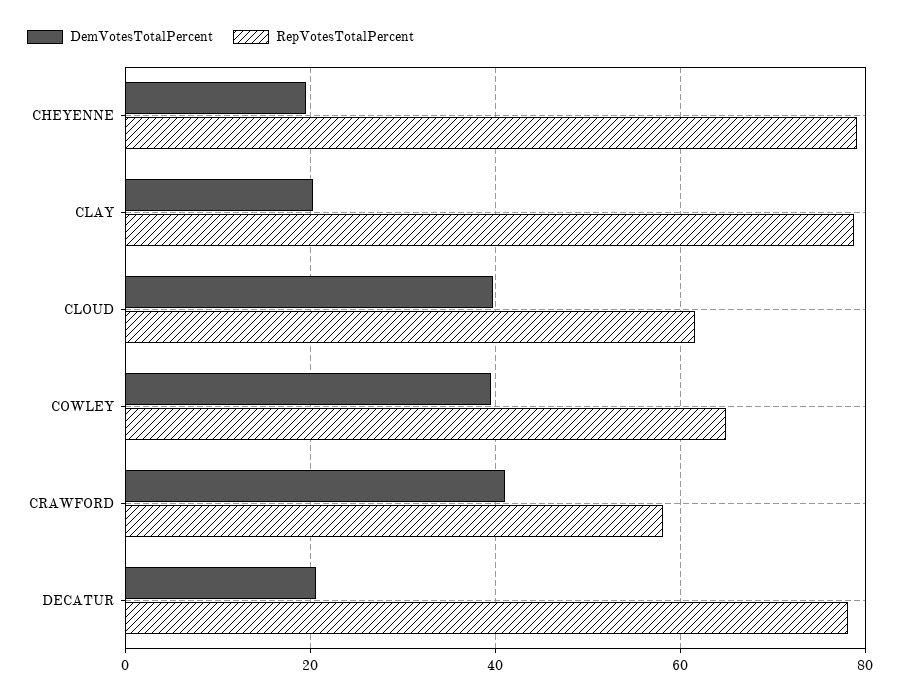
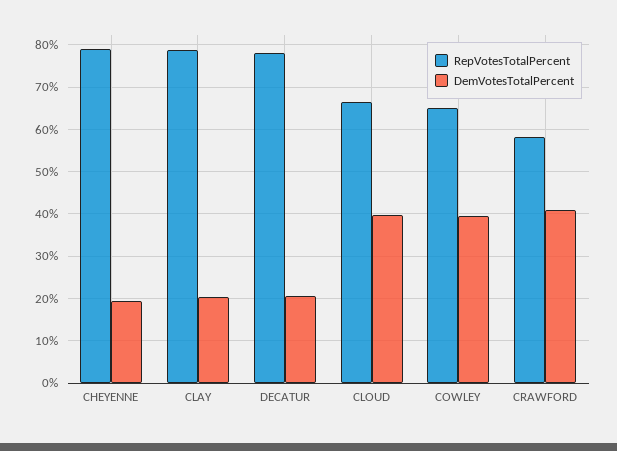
  {
    "DemVotesTotalPercent": {
      "CHEYENNE": 20,
      "CLAY": 20,
      "CLOUD": 40,
      "COWLEY": 40,
      "CRAWFORD": 42,
      "DECATUR": 20
    },
    "RepVotesTotalPercent": {
      "CHEYENNE": 80,
      "CLAY": 78,
-     "CLOUD": 62,
+     "CLOUD": 66,
      "COWLEY": 64,
      "CRAWFORD": 58,
      "DECATUR": 78
    }
  }

